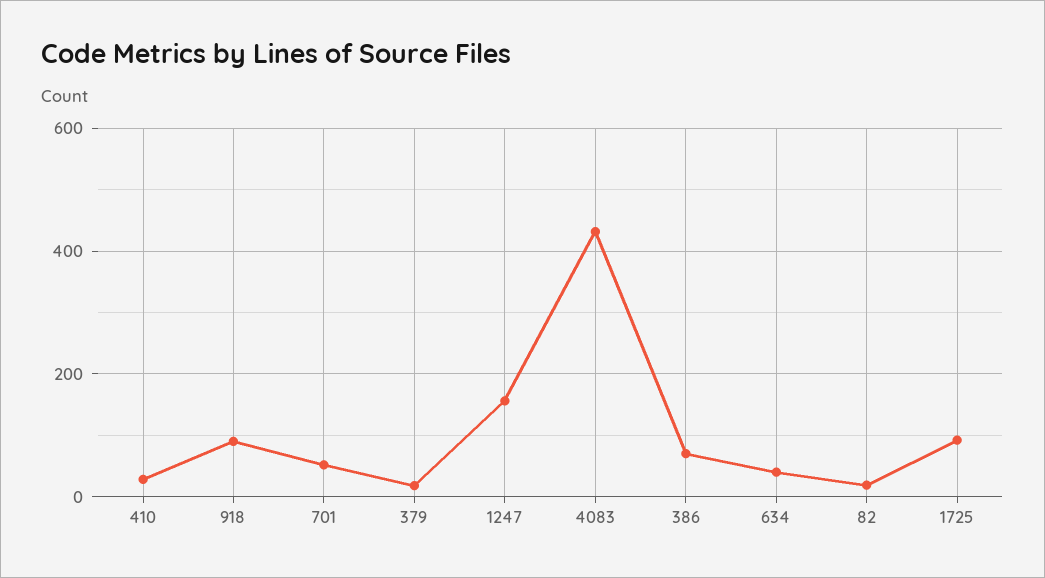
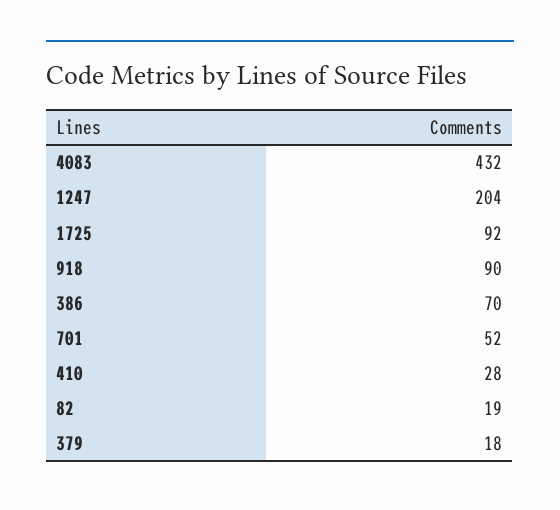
  {
    "410": 28,
    "918": 90,
    "701": 52,
    "379": 18,
-   "1247": 160,
+   "1247": 204,
    "4083": 432,
    "386": 70,
-   "634": 40,
    "82": 19,
    "1725": 92
  }

